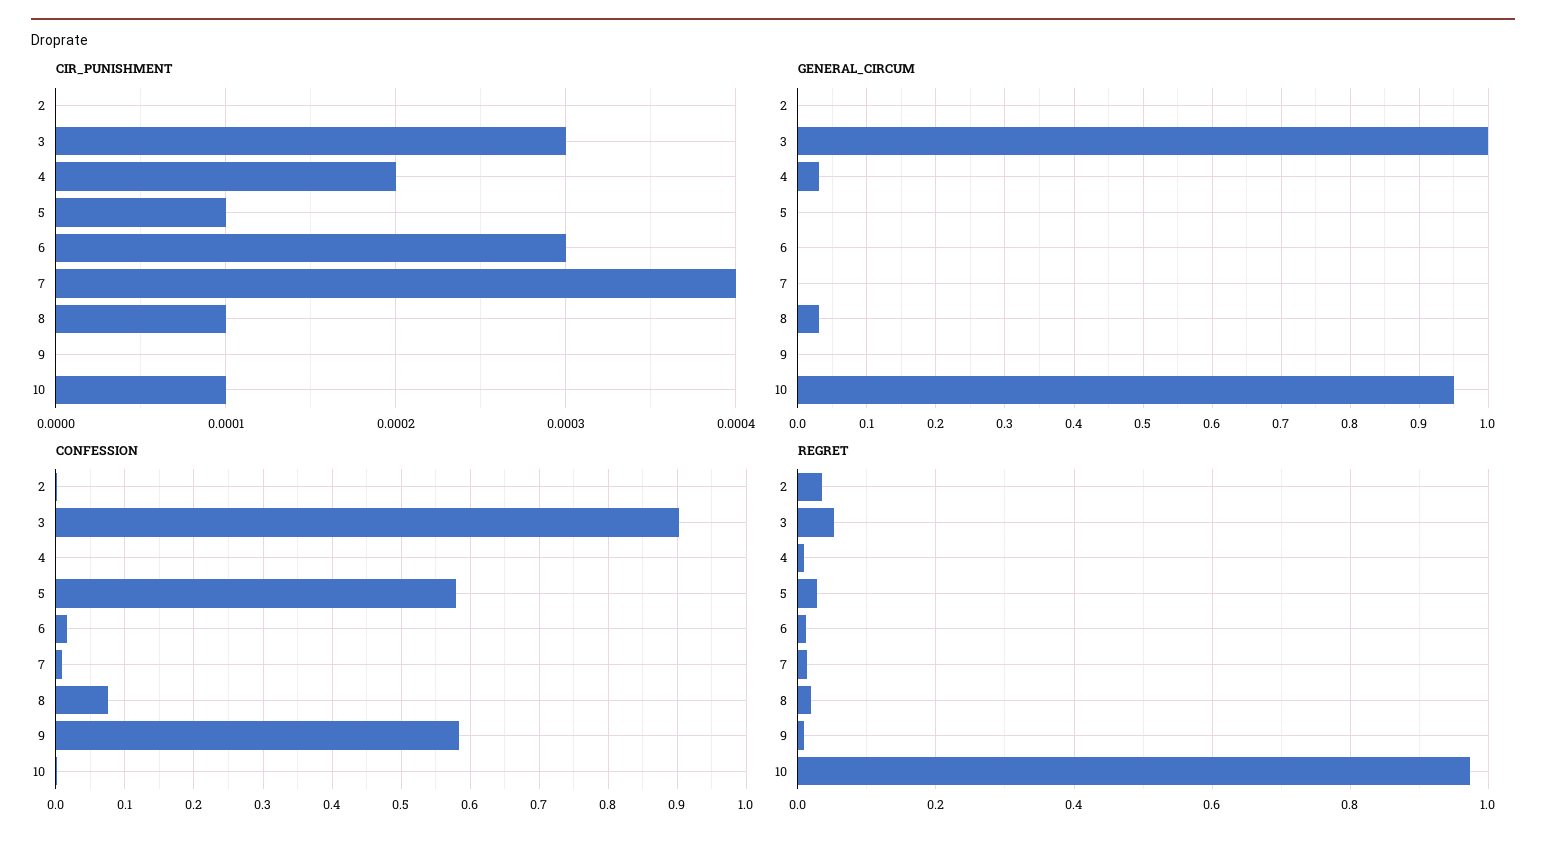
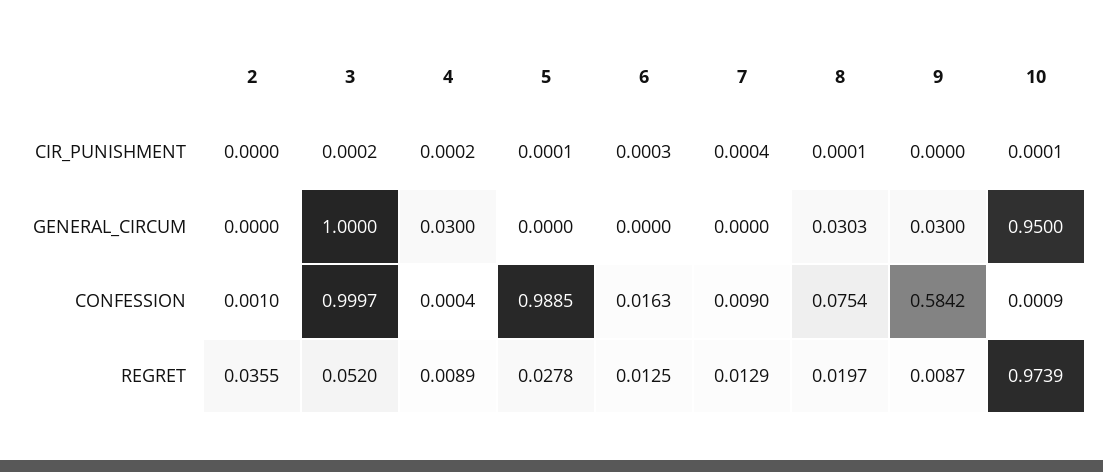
  {
    "CIR_PUNISHMENT": {
      "2": 0,
-     "3": 0.0003,
+     "3": 0.0002,
      "4": 0.0002,
      "5": 0.0001,
      "6": 0.0003,
      "7": 0.0004,
      "8": 0.0001,
      "9": 0,
      "10": 0.0001
    },
    "GENERAL_CIRCUM": {
      "2": 0,
      "3": 1,
      "4": 0.03,
      "5": 0,
      "6": 0,
      "7": 0,
      "8": 0.0303,
-     "9": 0,
+     "9": 0.03,
      "10": 0.95
    },
    "CONFESSION": {
      "2": 0.001,
-     "3": 0.9,
+     "3": 0.9997,
      "4": 0.0004,
-     "5": 0.58,
+     "5": 0.9885,
      "6": 0.0163,
      "7": 0.009,
      "8": 0.0754,
      "9": 0.5842,
      "10": 0.0009
    },
    "REGRET": {
      "2": 0.0355,
      "3": 0.052,
      "4": 0.0089,
      "5": 0.0278,
      "6": 0.0125,
      "7": 0.0129,
      "8": 0.0197,
      "9": 0.0087,
      "10": 0.9739
    }
  }

